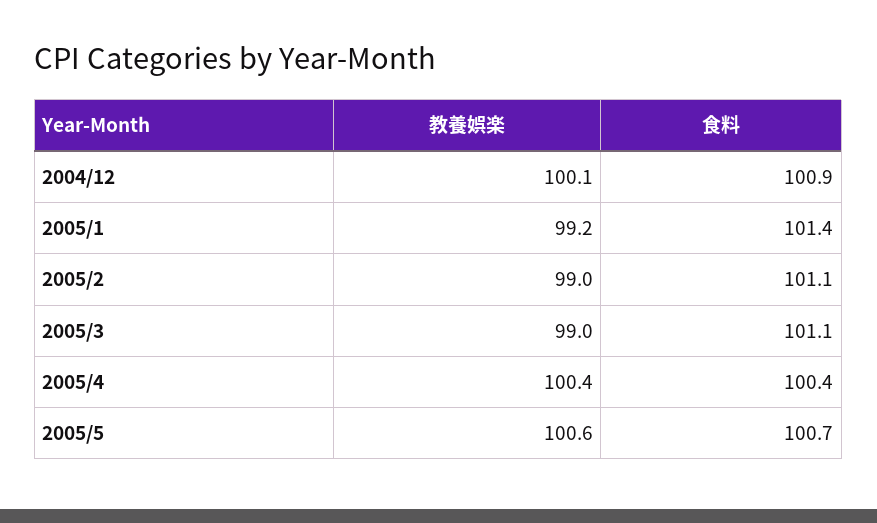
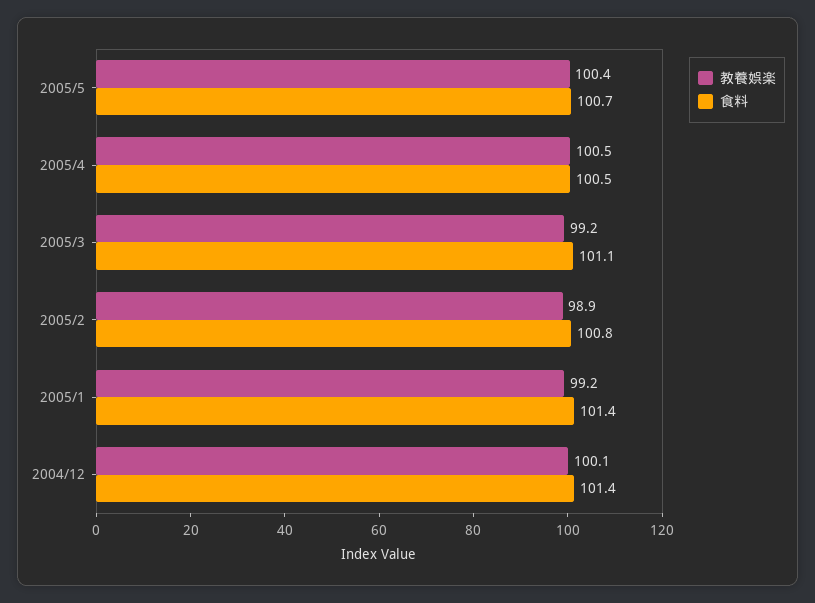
  {
    "教養娯楽": {
      "2004/12": 100.1,
      "2005/1": 99.2,
-     "2005/2": 99,
+     "2005/2": 98.9,
-     "2005/3": 99,
+     "2005/3": 99.2,
-     "2005/4": 100.4,
+     "2005/4": 100.5,
-     "2005/5": 100.6
+     "2005/5": 100.4
    },
    "食料": {
-     "2004/12": 100.9,
+     "2004/12": 101.4,
      "2005/1": 101.4,
-     "2005/2": 101.1,
+     "2005/2": 100.8,
      "2005/3": 101.1,
-     "2005/4": 100.4,
+     "2005/4": 100.5,
      "2005/5": 100.7
    }
  }

